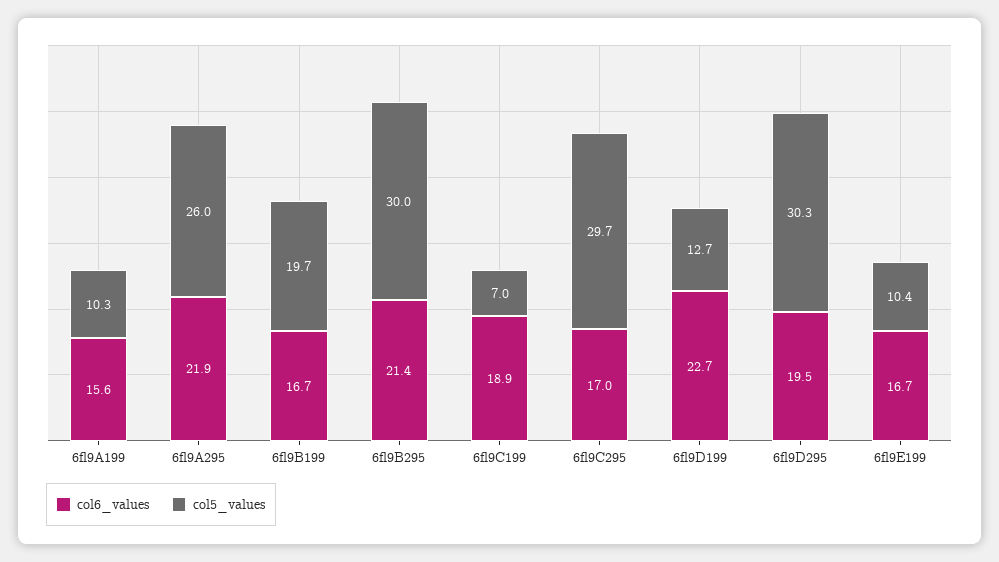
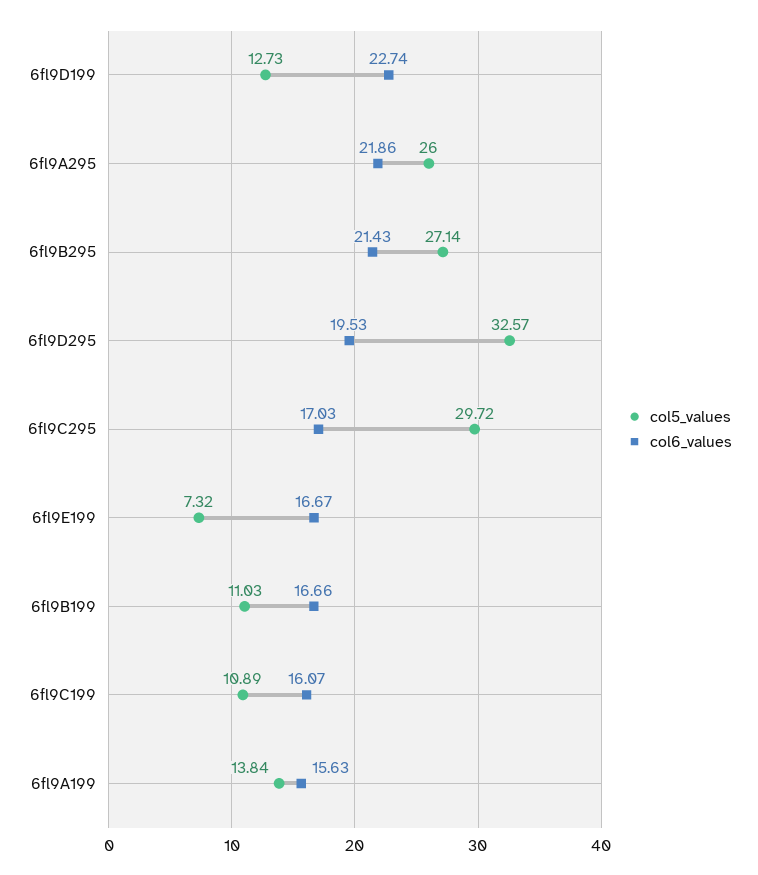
  {
    "col6_values": {
      "6fl9A199": 15.63,
      "6fl9A295": 21.86,
      "6fl9B199": 16.66,
      "6fl9B295": 21.43,
-     "6fl9C199": 18.9,
+     "6fl9C199": 16.07,
      "6fl9C295": 17.03,
      "6fl9D199": 22.74,
      "6fl9D295": 19.53,
      "6fl9E199": 16.67
    },
    "col5_values": {
-     "6fl9A199": 10.3,
+     "6fl9A199": 13.84,
      "6fl9A295": 26,
-     "6fl9B199": 19.7,
+     "6fl9B199": 11.03,
-     "6fl9B295": 30,
+     "6fl9B295": 27.14,
-     "6fl9C199": 7,
+     "6fl9C199": 10.89,
      "6fl9C295": 29.72,
      "6fl9D199": 12.73,
-     "6fl9D295": 30.3,
+     "6fl9D295": 32.57,
-     "6fl9E199": 10.4
+     "6fl9E199": 7.32
    }
  }

